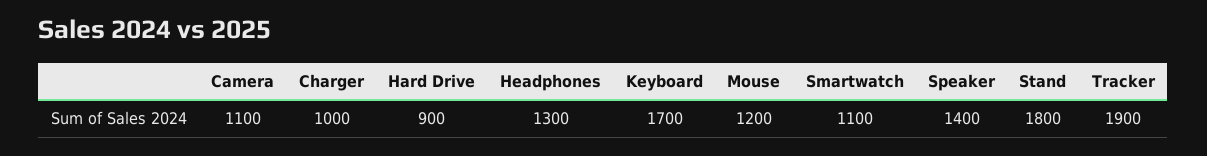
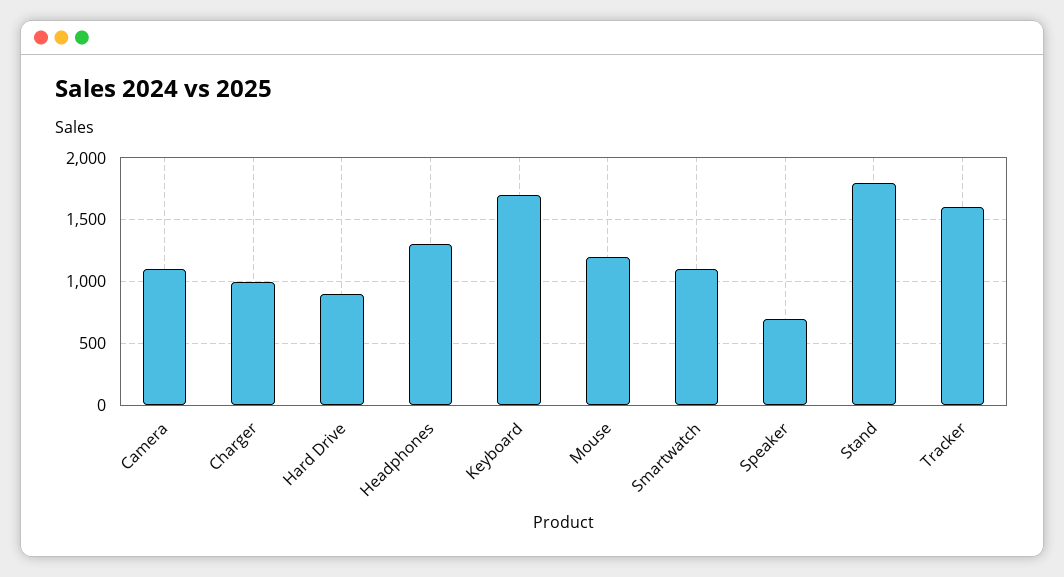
  {
    "Camera": 1100,
    "Charger": 1000,
    "Hard Drive": 900,
    "Headphones": 1300,
    "Keyboard": 1700,
    "Mouse": 1200,
    "Smartwatch": 1100,
-   "Speaker": 1400,
+   "Speaker": 700,
    "Stand": 1800,
-   "Tracker": 1900
+   "Tracker": 1600
  }

